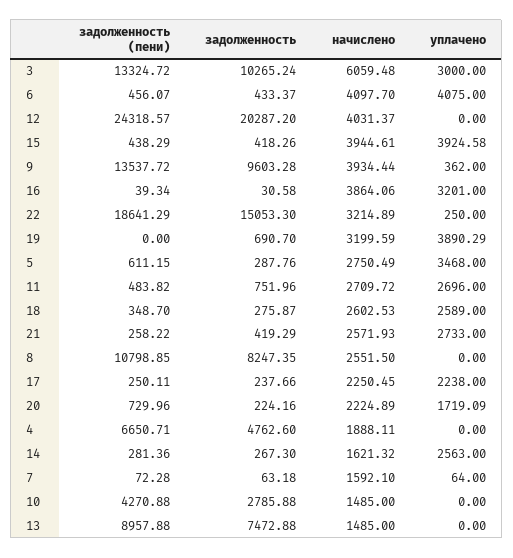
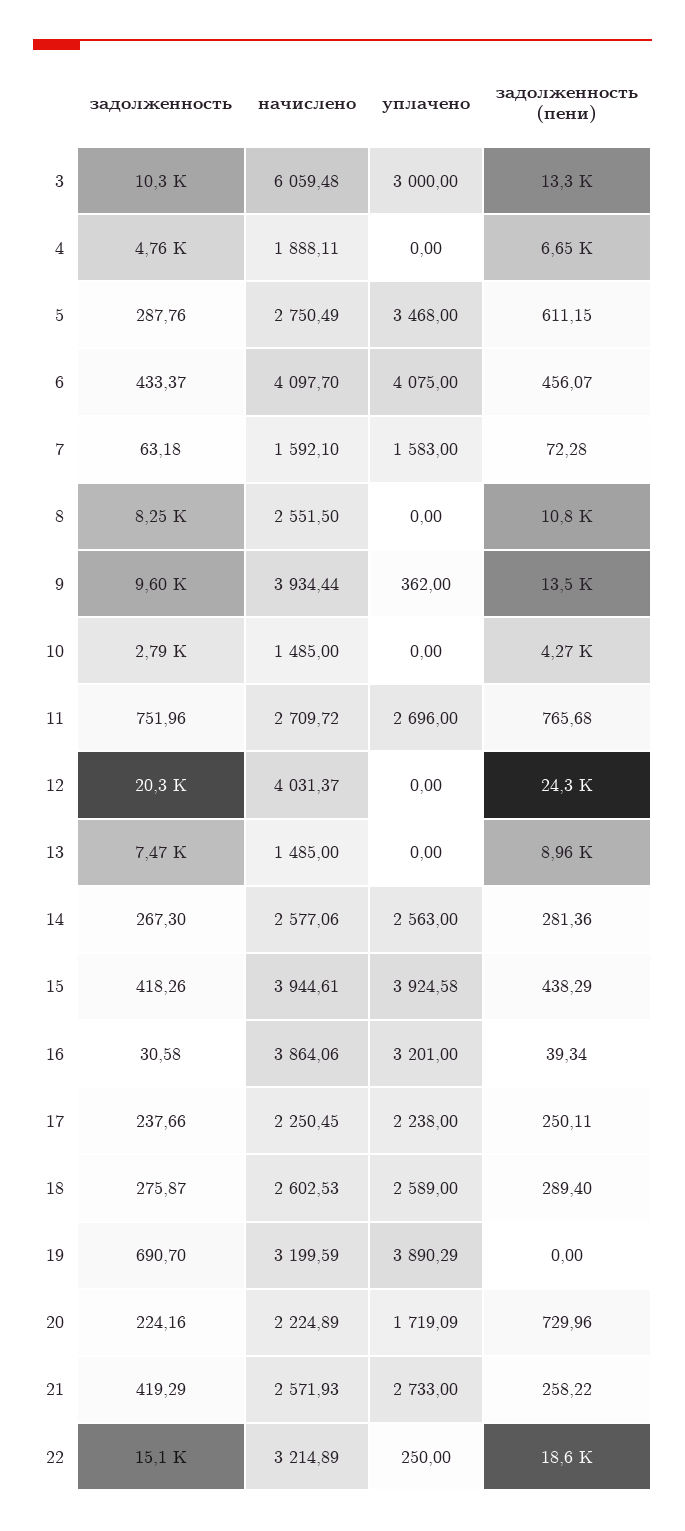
  {
    "задолженность (пени)": {
      "3": 13324.72,
      "6": 456.07,
      "12": 24318.57,
      "15": 438.29,
      "9": 13537.72,
      "16": 39.34,
      "22": 18641.29,
      "19": 0,
      "5": 611.15,
-     "11": 483.82,
+     "11": 765.68,
-     "18": 348.7,
+     "18": 289.4,
      "21": 258.22,
      "8": 10798.85,
      "17": 250.11,
      "20": 729.96,
      "4": 6650.71,
      "14": 281.36,
      "7": 72.28,
      "10": 4270.88,
      "13": 8957.88
    },
    "задолженность": {
      "3": 10265.24,
      "6": 433.37,
      "12": 20287.2,
      "15": 418.26,
      "9": 9603.28,
      "16": 30.58,
      "22": 15053.3,
      "19": 690.7,
      "5": 287.76,
      "11": 751.96,
      "18": 275.87,
      "21": 419.29,
      "8": 8247.35,
      "17": 237.66,
      "20": 224.16,
      "4": 4762.6,
      "14": 267.3,
      "7": 63.18,
      "10": 2785.88,
      "13": 7472.88
    },
    "начислено": {
      "3": 6059.48,
      "6": 4097.7,
      "12": 4031.37,
      "15": 3944.61,
      "9": 3934.44,
      "16": 3864.06,
      "22": 3214.89,
      "19": 3199.59,
      "5": 2750.49,
      "11": 2709.72,
      "18": 2602.53,
      "21": 2571.93,
      "8": 2551.5,
      "17": 2250.45,
      "20": 2224.89,
      "4": 1888.11,
-     "14": 1621.32,
+     "14": 2577.06,
      "7": 1592.1,
      "10": 1485,
      "13": 1485
    },
    "уплачено": {
      "3": 3000,
      "6": 4075,
      "12": 0,
      "15": 3924.58,
      "9": 362,
      "16": 3201,
      "22": 250,
      "19": 3890.29,
      "5": 3468,
      "11": 2696,
      "18": 2589,
      "21": 2733,
      "8": 0,
      "17": 2238,
      "20": 1719.09,
      "4": 0,
      "14": 2563,
-     "7": 64,
+     "7": 1583,
      "10": 0,
      "13": 0
    }
  }

